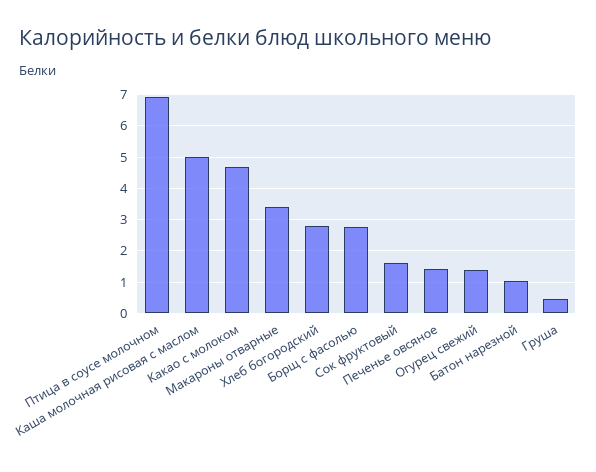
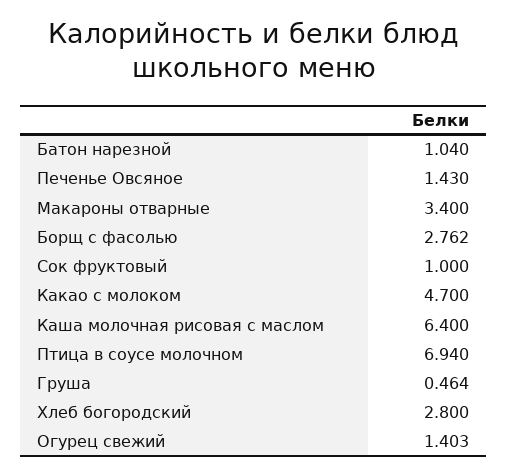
  {
    "Птица в соусе молочном": 6.94,
-   "Каша молочная рисовая с маслом": 5,
+   "Каша молочная рисовая с маслом": 6.4,
    "Какао с молоком": 4.7,
    "Макароны отварные": 3.4,
    "Хлеб богородский": 2.8,
    "Борщ с фасолью": 2.762,
-   "Сок фруктовый": 1.6,
+   "Сок фруктовый": 1,
    "Печенье овсяное": 1.43,
    "Огурец свежий": 1.403,
    "Батон нарезной": 1.04,
    "Груша": 0.464
  }

